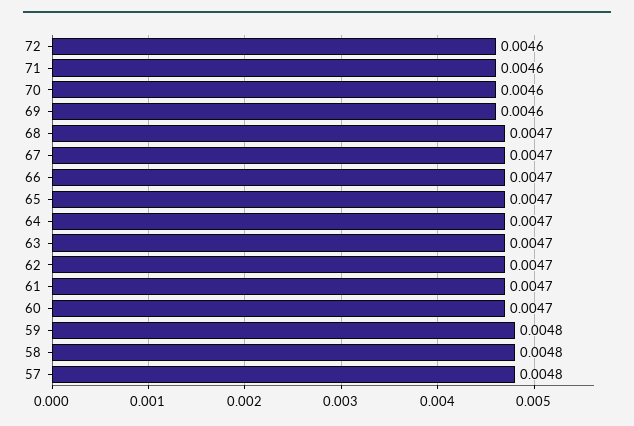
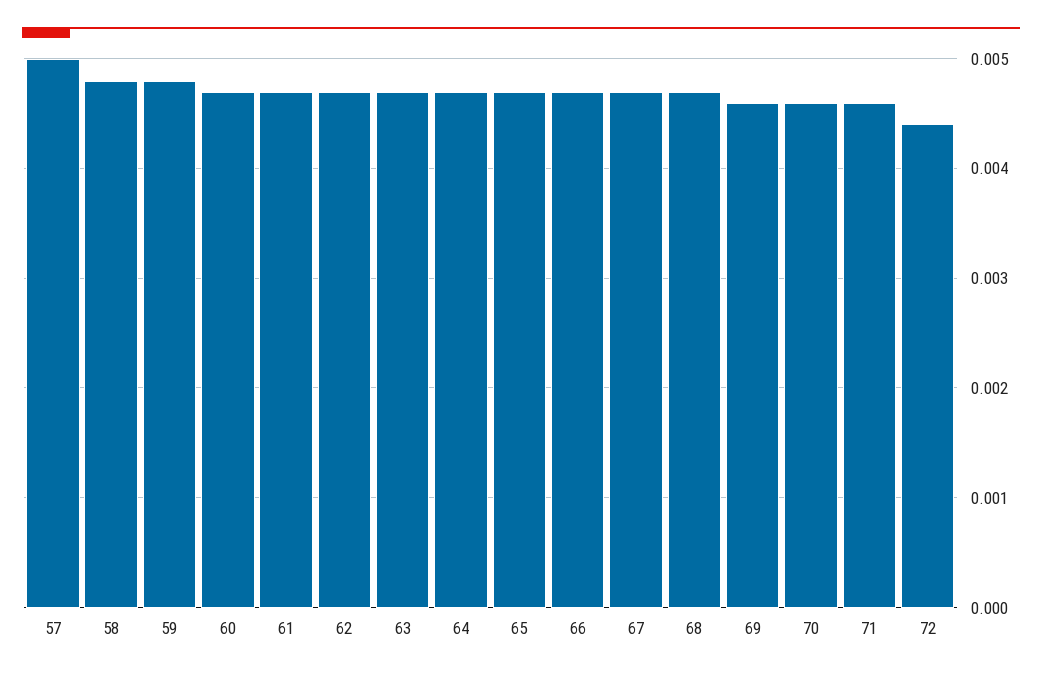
  {
-   "72": 0.0046,
+   "72": 0.0044,
    "71": 0.0046,
    "70": 0.0046,
    "69": 0.0046,
    "68": 0.0047,
    "67": 0.0047,
    "66": 0.0047,
    "65": 0.0047,
    "64": 0.0047,
    "63": 0.0047,
    "62": 0.0047,
    "61": 0.0047,
    "60": 0.0047,
    "59": 0.0048,
    "58": 0.0048,
-   "57": 0.0048
+   "57": 0.005
  }

